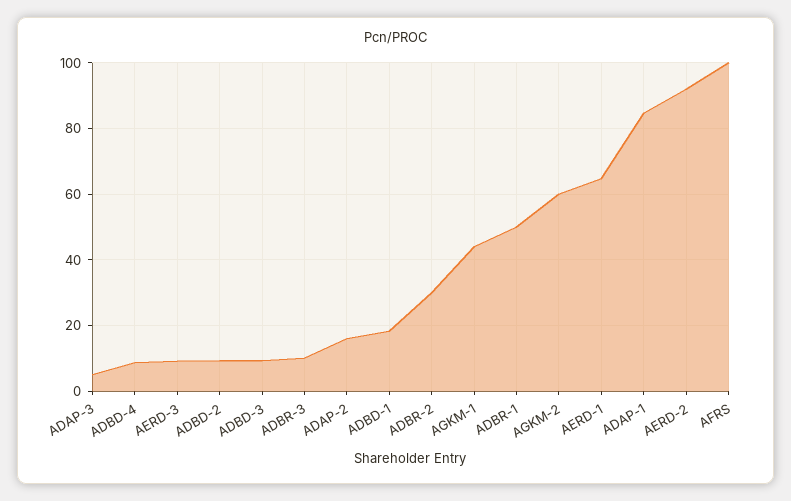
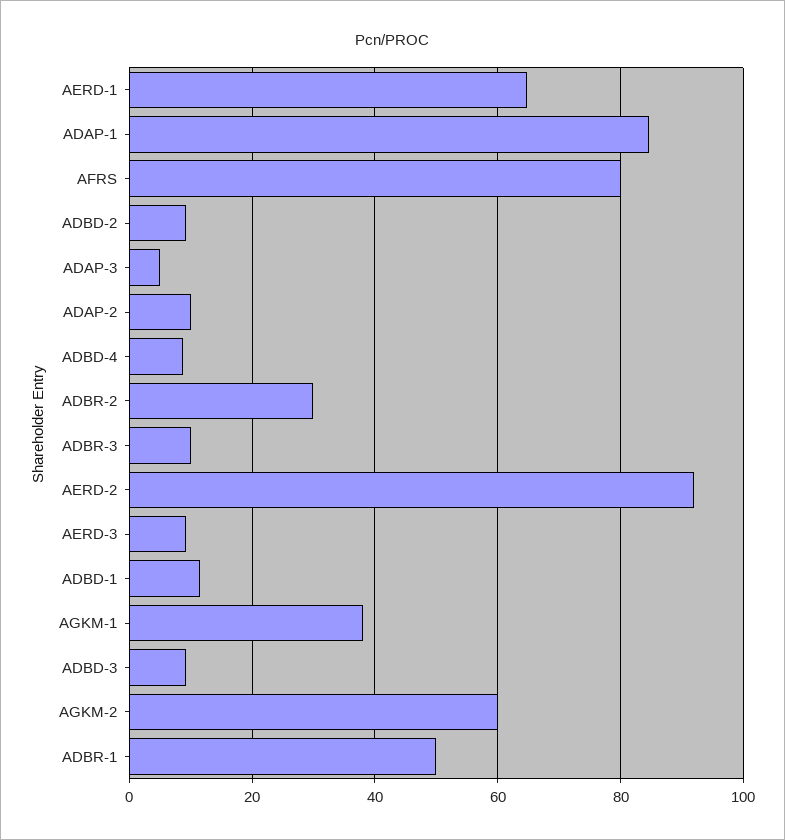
  {
    "ADAP-3": 6,
    "ADBD-4": 8,
    "AERD-3": 10,
    "ADBD-2": 10,
    "ADBD-3": 10,
    "ADBR-3": 10,
-   "ADAP-2": 16,
+   "ADAP-2": 10,
-   "ADBD-1": 18,
+   "ADBD-1": 12,
    "ADBR-2": 30,
-   "AGKM-1": 44,
+   "AGKM-1": 38,
    "ADBR-1": 50,
    "AGKM-2": 60,
    "AERD-1": 64,
    "ADAP-1": 84,
    "AERD-2": 92,
-   "AFRS": 100
+   "AFRS": 80
  }

